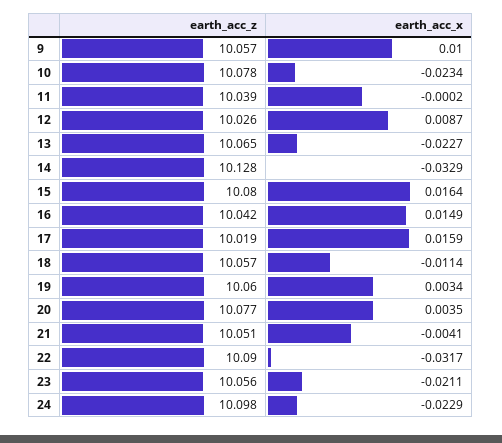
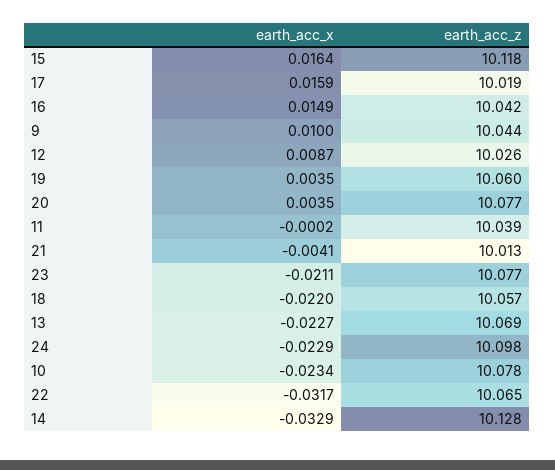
  {
    "earth_acc_z": {
-     "9": 10.057,
+     "9": 10.044,
      "10": 10.078,
      "11": 10.039,
      "12": 10.026,
-     "13": 10.065,
+     "13": 10.069,
      "14": 10.128,
-     "15": 10.08,
+     "15": 10.118,
      "16": 10.042,
      "17": 10.019,
      "18": 10.057,
      "19": 10.06,
      "20": 10.077,
-     "21": 10.051,
+     "21": 10.013,
-     "22": 10.09,
+     "22": 10.065,
-     "23": 10.056,
+     "23": 10.077,
      "24": 10.098
    },
    "earth_acc_x": {
      "9": 0.01,
      "10": -0.0234,
      "11": -0.0002,
      "12": 0.0087,
      "13": -0.0227,
      "14": -0.0329,
      "15": 0.0164,
      "16": 0.0149,
      "17": 0.0159,
-     "18": -0.0114,
+     "18": -0.022,
-     "19": 0.0034,
+     "19": 0.0035,
      "20": 0.0035,
      "21": -0.0041,
      "22": -0.0317,
      "23": -0.0211,
      "24": -0.0229
    }
  }

